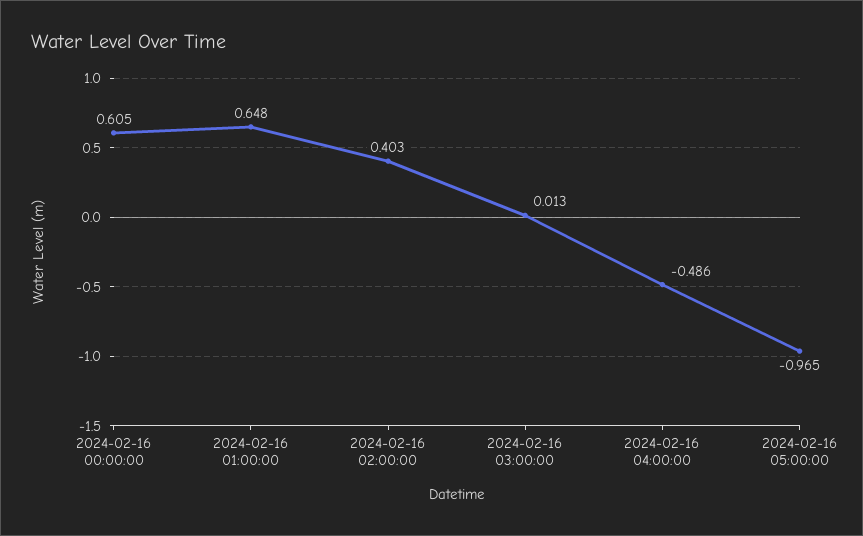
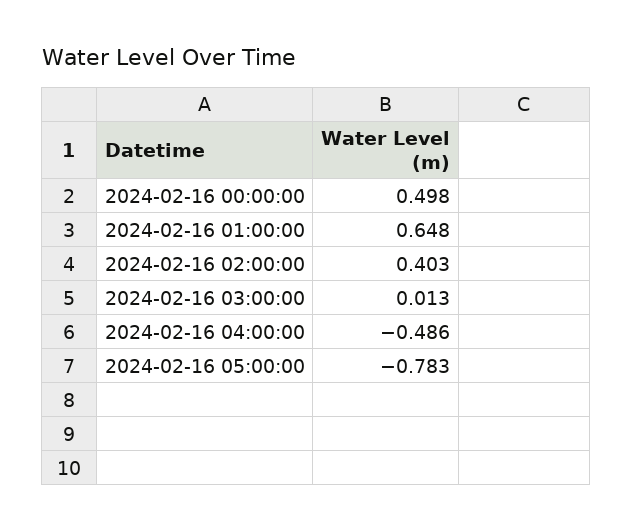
  {
-   "2024-02-16 00:00:00": 0.605,
+   "2024-02-16 00:00:00": 0.498,
    "2024-02-16 01:00:00": 0.648,
    "2024-02-16 02:00:00": 0.403,
    "2024-02-16 03:00:00": 0.013,
    "2024-02-16 04:00:00": -0.486,
-   "2024-02-16 05:00:00": -0.965
+   "2024-02-16 05:00:00": -0.783
  }

